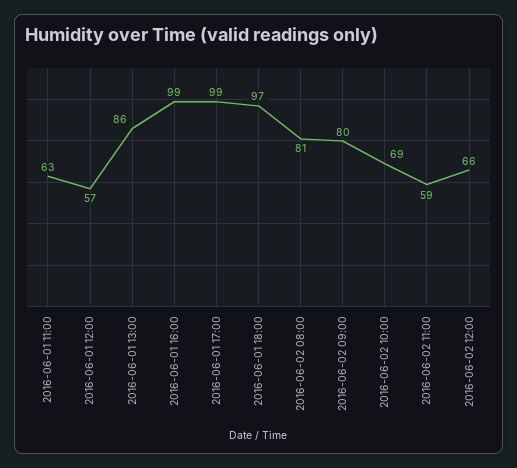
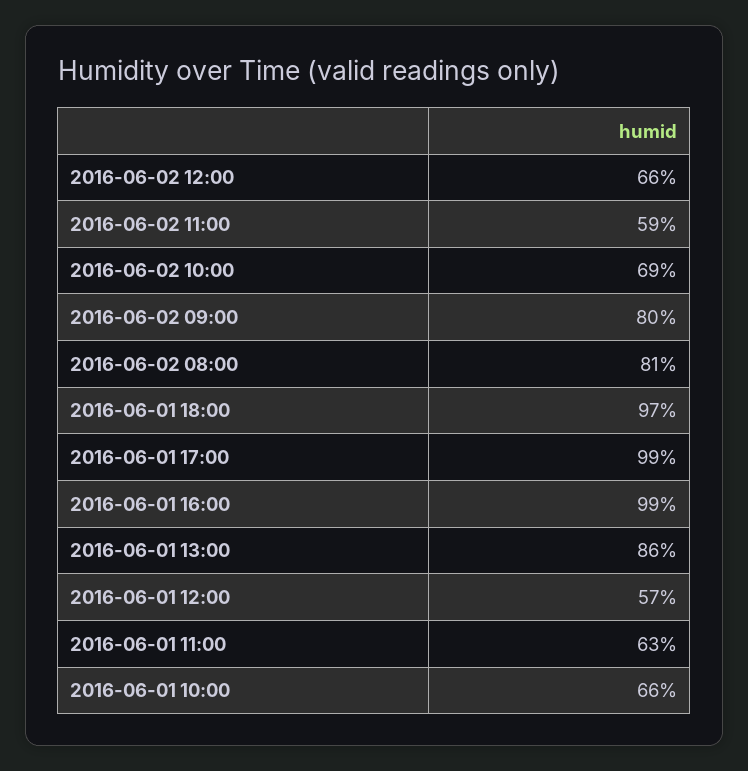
  {
    "2016-06-01 11:00": 63,
    "2016-06-01 12:00": 57,
    "2016-06-01 13:00": 86,
    "2016-06-01 16:00": 99,
    "2016-06-01 17:00": 99,
    "2016-06-01 18:00": 97,
    "2016-06-02 08:00": 81,
    "2016-06-02 09:00": 80,
    "2016-06-02 10:00": 69,
    "2016-06-02 11:00": 59,
-   "2016-06-02 12:00": 66
+   "2016-06-02 12:00": 66,
+   "2016-06-01 10:00": 66
  }

